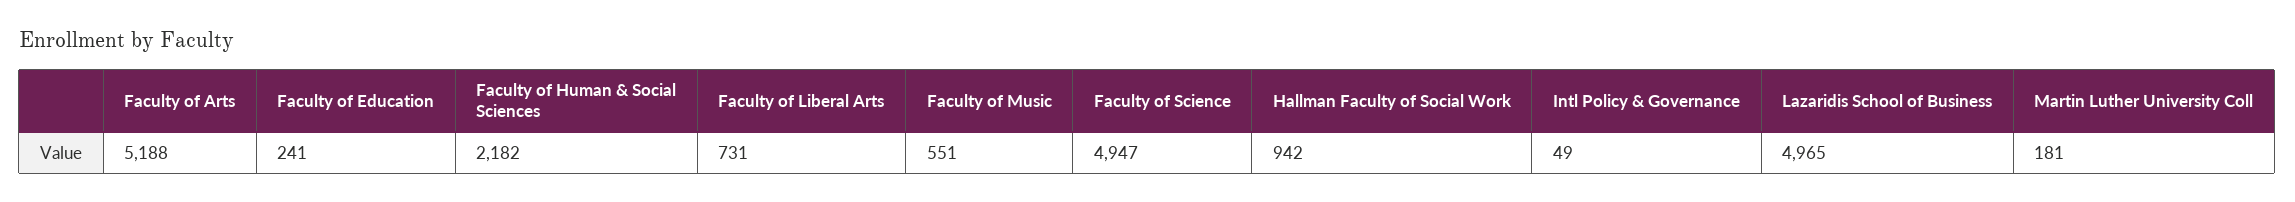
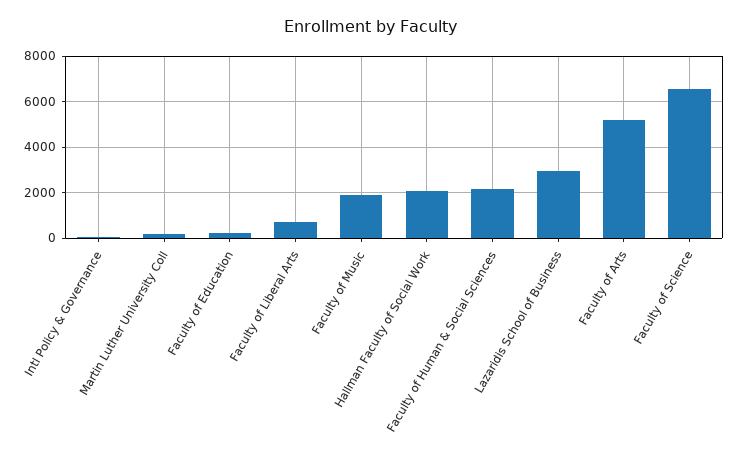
  {
    "Faculty of Arts": 5188,
    "Faculty of Education": 241,
    "Faculty of Human & Social Sciences": 2182,
    "Faculty of Liberal Arts": 731,
-   "Faculty of Music": 551,
+   "Faculty of Music": 2000,
-   "Faculty of Science": 4947,
+   "Faculty of Science": 6500,
-   "Hallman Faculty of Social Work": 942,
+   "Hallman Faculty of Social Work": 2000,
    "Intl Policy & Governance": 49,
-   "Lazaridis School of Business": 4965,
+   "Lazaridis School of Business": 3000,
    "Martin Luther University Coll": 181
  }

